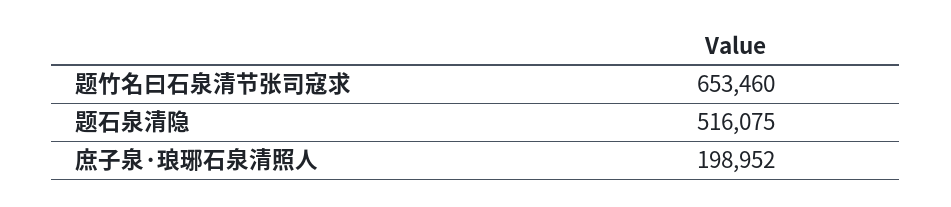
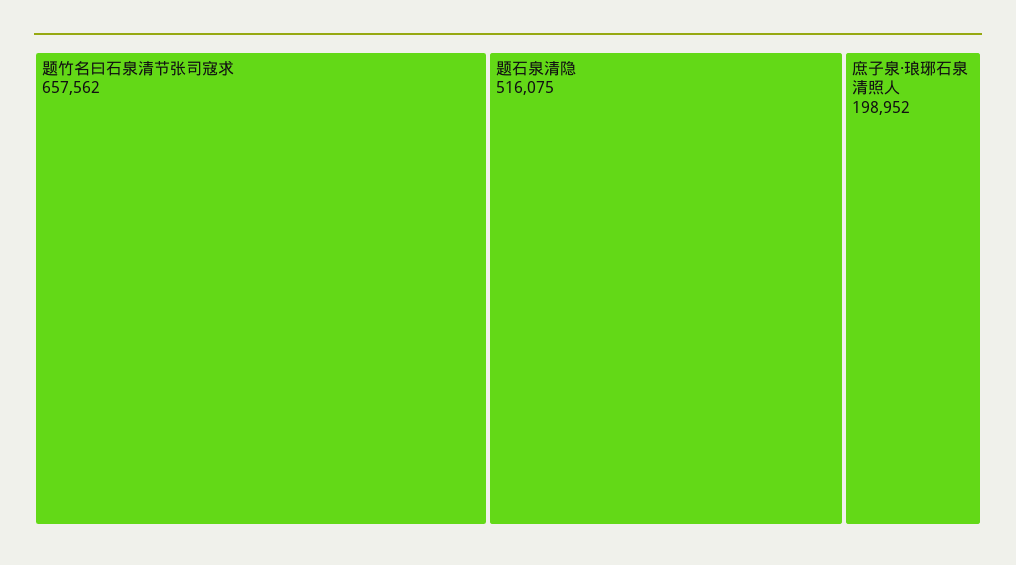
  {
-   "题竹名曰石泉清节张司寇求": 653460,
+   "题竹名曰石泉清节张司寇求": 657562,
    "题石泉清隐": 516075,
    "庶子泉·琅琊石泉清照人": 198952
  }

